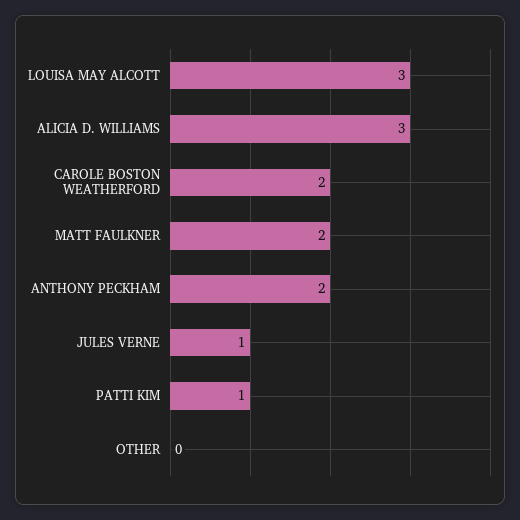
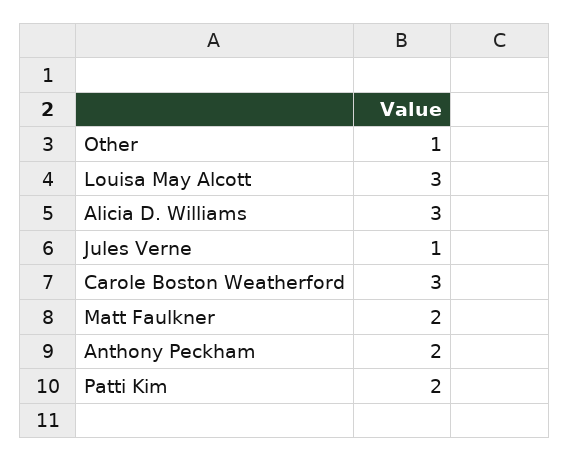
  {
    "LOUISA MAY ALCOTT": 3,
    "ALICIA D. WILLIAMS": 3,
-   "CAROLE BOSTON WEATHERFORD": 2,
+   "CAROLE BOSTON WEATHERFORD": 3,
    "MATT FAULKNER": 2,
    "ANTHONY PECKHAM": 2,
    "JULES VERNE": 1,
-   "PATTI KIM": 1,
+   "PATTI KIM": 2,
-   "OTHER": 0
+   "OTHER": 1
  }

